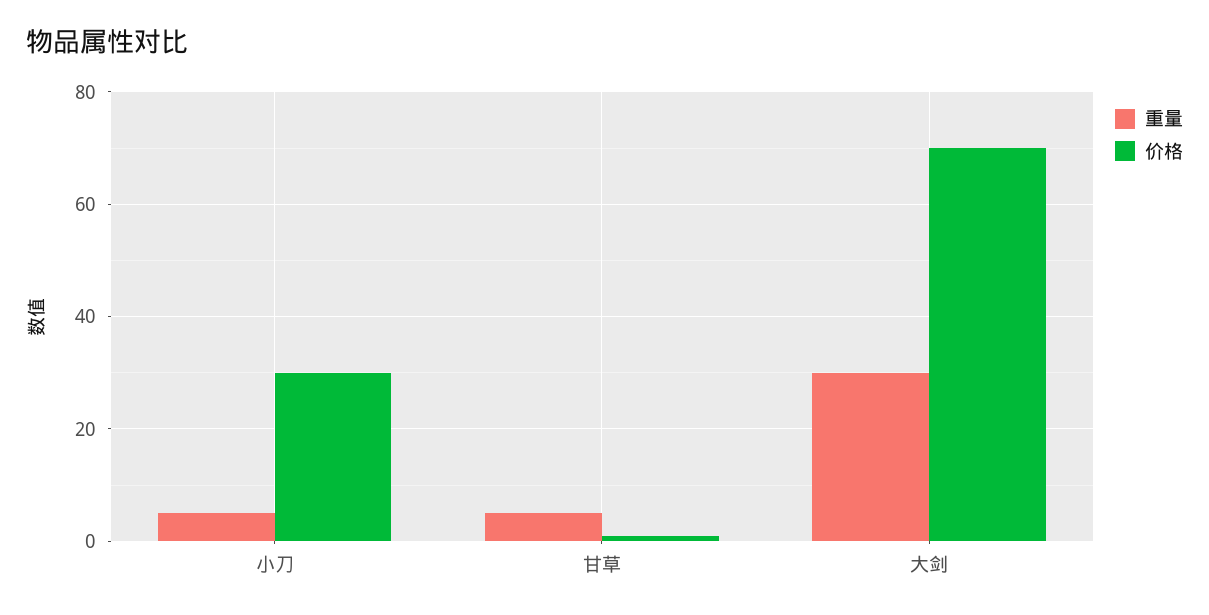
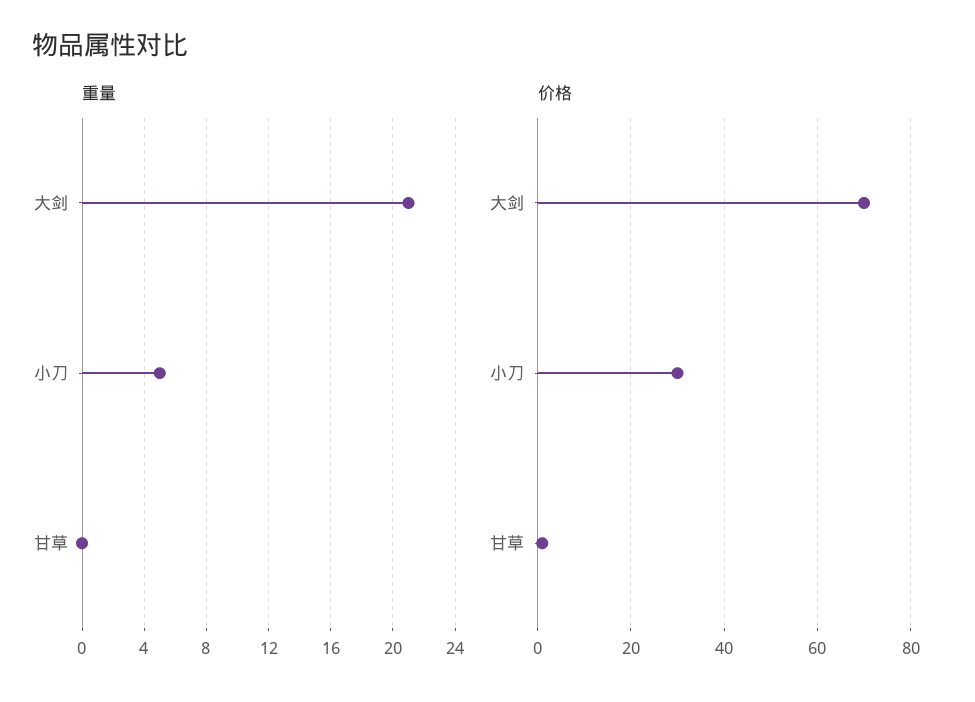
  {
    "重量": {
      "小刀": 5,
-     "甘草": 5,
+     "甘草": 0,
-     "大剑": 30
+     "大剑": 21
    },
    "价格": {
      "小刀": 30,
      "甘草": 0,
      "大剑": 70
    }
  }

